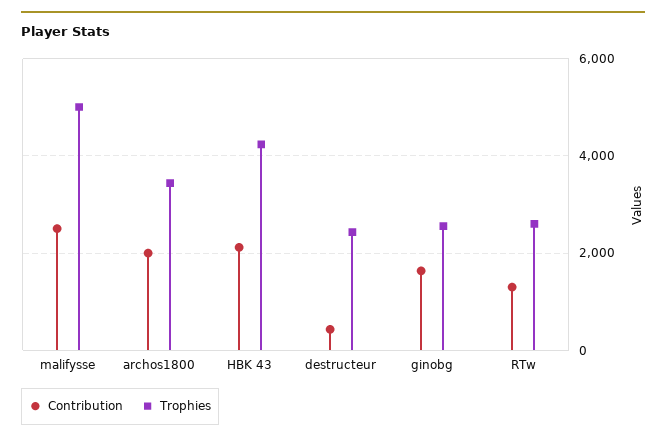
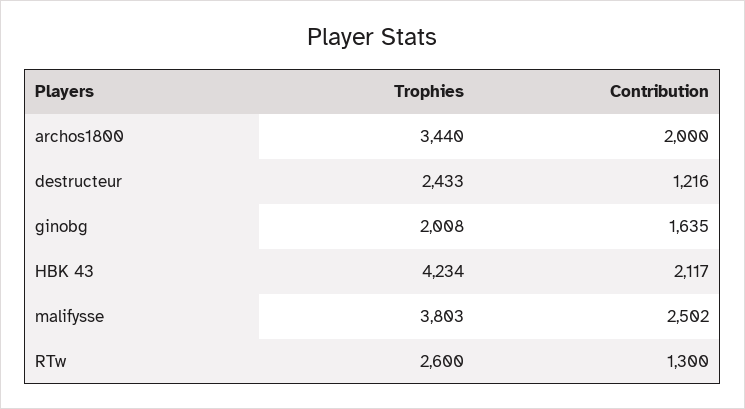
  {
    "Contribution": {
      "malifysse": 2502,
      "archos1800": 2000,
      "HBK 43": 2117,
-     "destructeur": 400,
+     "destructeur": 1216,
      "ginobg": 1635,
      "RTw": 1300
    },
    "Trophies": {
-     "malifysse": 5000,
+     "malifysse": 3803,
      "archos1800": 3440,
      "HBK 43": 4234,
      "destructeur": 2433,
-     "ginobg": 2600,
+     "ginobg": 2008,
      "RTw": 2600
    }
  }

